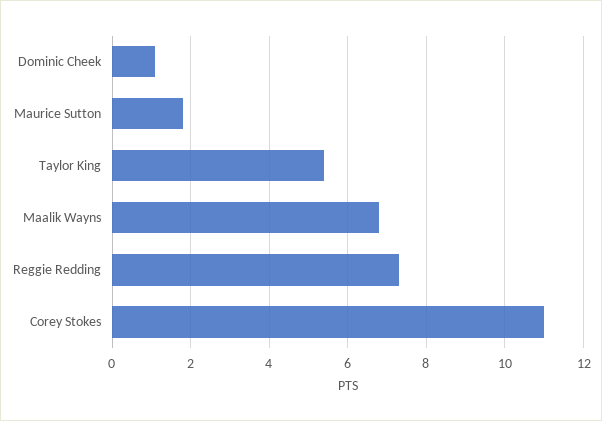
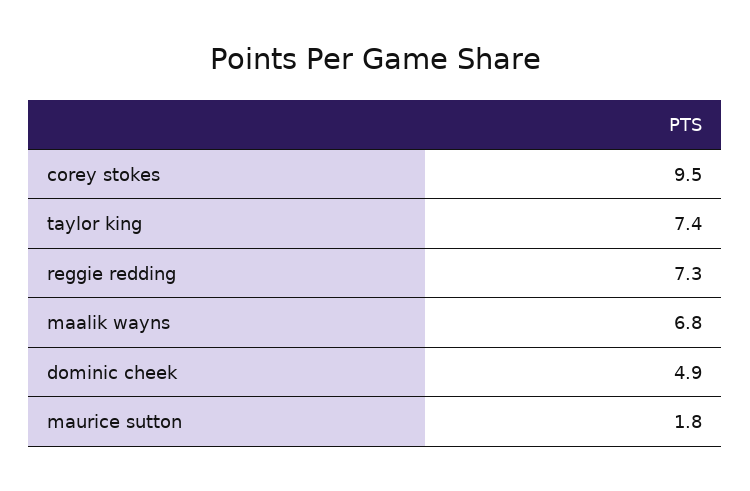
  {
-   "Dominic Cheek": 1,
+   "Dominic Cheek": 4.9,
    "Maurice Sutton": 1.8,
-   "Taylor King": 5.5,
+   "Taylor King": 7.4,
    "Maalik Wayns": 6.8,
    "Reggie Redding": 7.3,
-   "Corey Stokes": 11
+   "Corey Stokes": 9.5
  }

